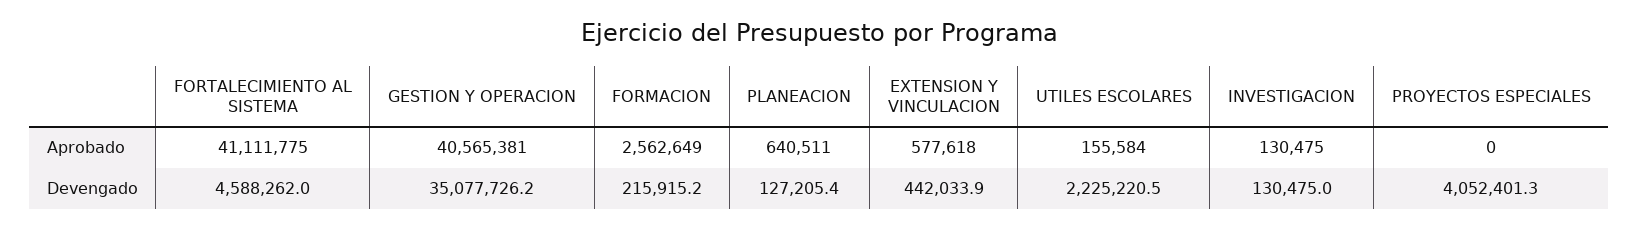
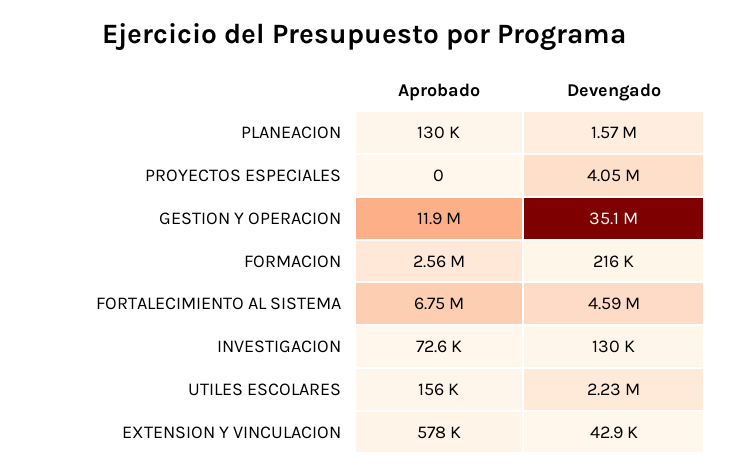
  {
    "FORTALECIMIENTO AL SISTEMA": {
-     "Aprobado": 41111775,
+     "Aprobado": 6750000,
      "Devengado": 4588262
    },
    "GESTION Y OPERACION": {
-     "Aprobado": 40565381,
+     "Aprobado": 11900000,
      "Devengado": 35077726.2
    },
    "FORMACION": {
      "Aprobado": 2562649,
      "Devengado": 215915.2
    },
    "PLANEACION": {
-     "Aprobado": 640511,
+     "Aprobado": 130000,
-     "Devengado": 127205.4
+     "Devengado": 1570000
    },
    "EXTENSION Y VINCULACION": {
      "Aprobado": 577618,
-     "Devengado": 442033.9
+     "Devengado": 42900
    },
    "UTILES ESCOLARES": {
      "Aprobado": 155584,
      "Devengado": 2225220.5
    },
    "INVESTIGACION": {
-     "Aprobado": 130475,
+     "Aprobado": 72600,
      "Devengado": 130475
    },
    "PROYECTOS ESPECIALES": {
      "Aprobado": 0,
      "Devengado": 4052401.3
    }
  }

